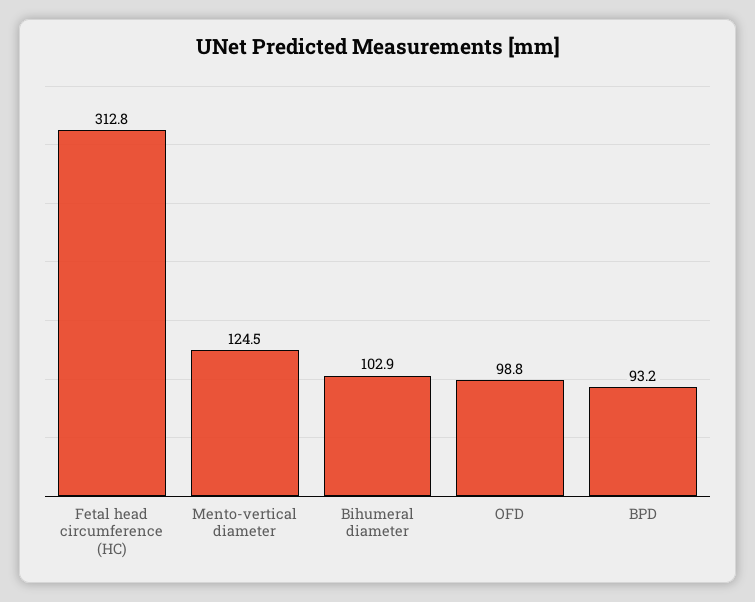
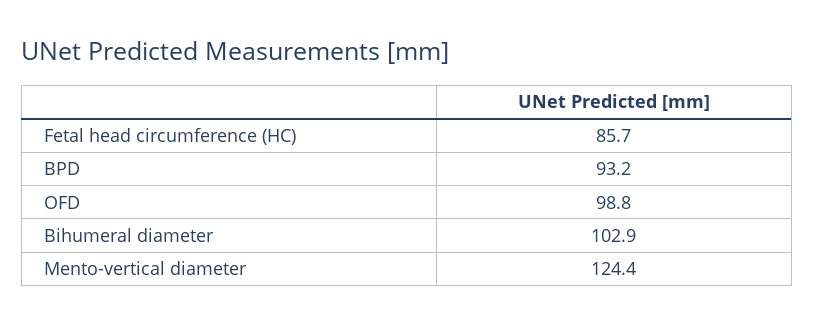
  {
-   "Fetal head circumference (HC)": 312.8,
+   "Fetal head circumference (HC)": 85.7,
-   "Mento-vertical diameter": 124.5,
+   "Mento-vertical diameter": 124.4,
    "Bihumeral diameter": 102.9,
    "OFD": 98.8,
    "BPD": 93.2
  }

